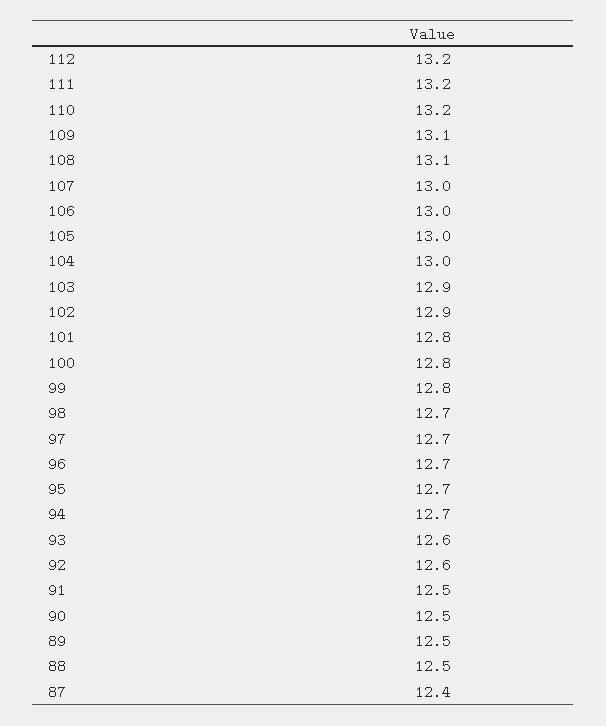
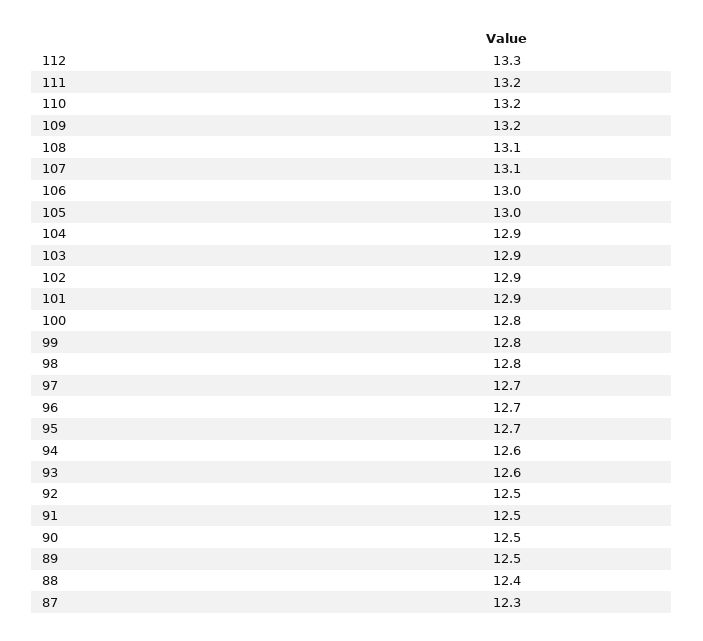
  {
-   "112": 13.2,
+   "112": 13.3,
    "111": 13.2,
    "110": 13.2,
-   "109": 13.1,
+   "109": 13.2,
    "108": 13.1,
-   "107": 13,
+   "107": 13.1,
    "106": 13,
    "105": 13,
-   "104": 13,
+   "104": 12.9,
    "103": 12.9,
    "102": 12.9,
-   "101": 12.8,
+   "101": 12.9,
    "100": 12.8,
    "99": 12.8,
-   "98": 12.7,
+   "98": 12.8,
    "97": 12.7,
    "96": 12.7,
    "95": 12.7,
-   "94": 12.7,
+   "94": 12.6,
    "93": 12.6,
-   "92": 12.6,
+   "92": 12.5,
    "91": 12.5,
    "90": 12.5,
    "89": 12.5,
-   "88": 12.5,
+   "88": 12.4,
-   "87": 12.4
+   "87": 12.3
  }

